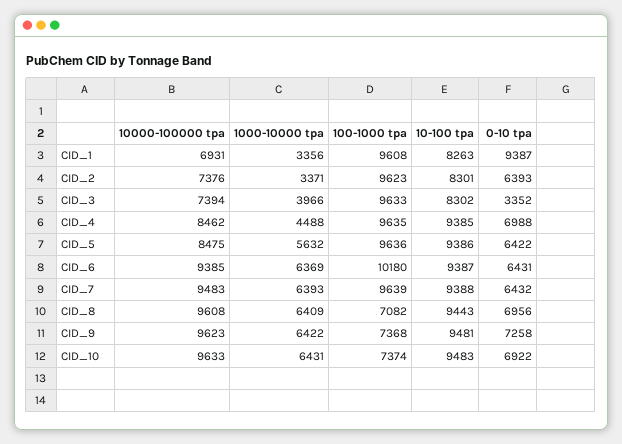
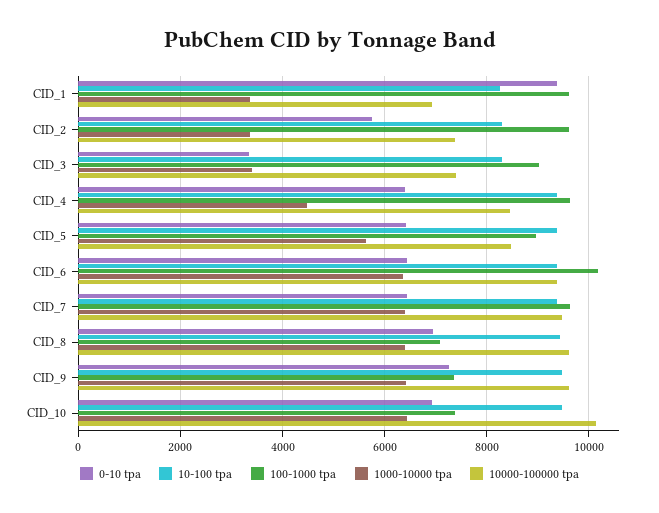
  {
    "10000-100000 tpa": {
      "CID_1": 6931,
      "CID_2": 7376,
      "CID_3": 7394,
      "CID_4": 8462,
      "CID_5": 8475,
      "CID_6": 9385,
      "CID_7": 9483,
      "CID_8": 9608,
      "CID_9": 9623,
-     "CID_10": 9633
+     "CID_10": 10200
    },
    "1000-10000 tpa": {
      "CID_1": 3356,
      "CID_2": 3371,
-     "CID_3": 3966,
+     "CID_3": 3400,
      "CID_4": 4488,
      "CID_5": 5632,
      "CID_6": 6369,
      "CID_7": 6393,
      "CID_8": 6409,
      "CID_9": 6422,
      "CID_10": 6431
    },
    "100-1000 tpa": {
      "CID_1": 9608,
      "CID_2": 9623,
-     "CID_3": 9633,
+     "CID_3": 9000,
      "CID_4": 9635,
-     "CID_5": 9636,
+     "CID_5": 9000,
      "CID_6": 10180,
      "CID_7": 9639,
      "CID_8": 7082,
      "CID_9": 7368,
      "CID_10": 7374
    },
    "10-100 tpa": {
      "CID_1": 8263,
      "CID_2": 8301,
      "CID_3": 8302,
      "CID_4": 9385,
      "CID_5": 9386,
      "CID_6": 9387,
      "CID_7": 9388,
      "CID_8": 9443,
      "CID_9": 9481,
      "CID_10": 9483
    },
    "0-10 tpa": {
      "CID_1": 9387,
-     "CID_2": 6393,
+     "CID_2": 5800,
      "CID_3": 3352,
-     "CID_4": 6988,
+     "CID_4": 6400,
      "CID_5": 6422,
      "CID_6": 6431,
      "CID_7": 6432,
      "CID_8": 6956,
      "CID_9": 7258,
      "CID_10": 6922
    }
  }

